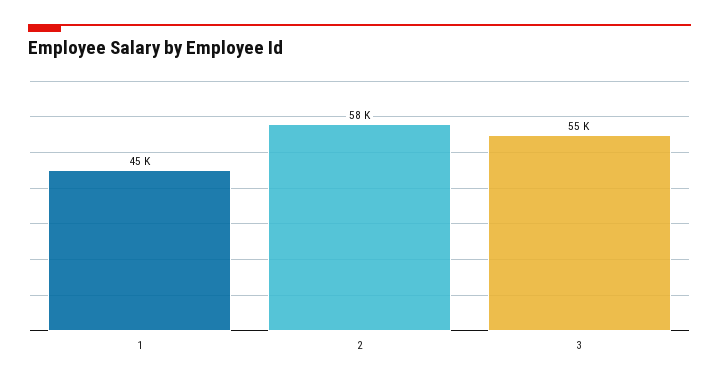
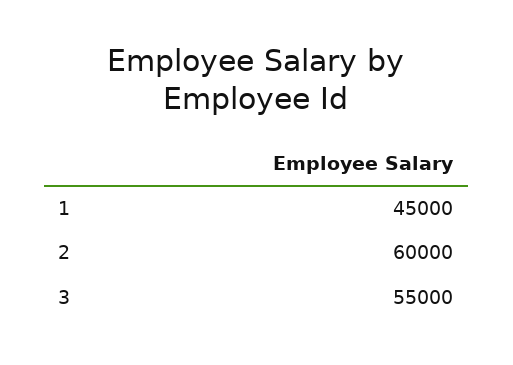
  {
    "1": 45000,
-   "2": 58000,
+   "2": 60000,
    "3": 55000
  }

